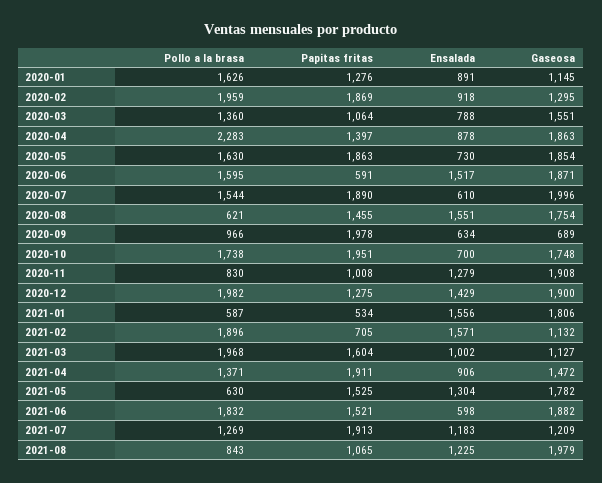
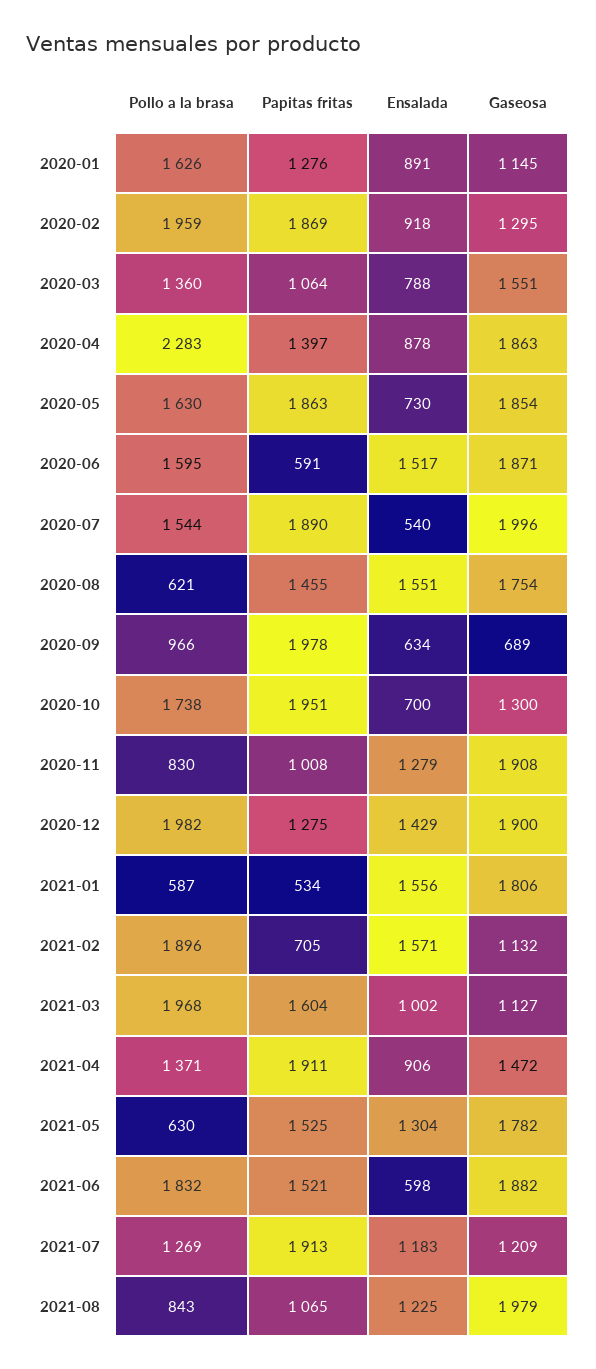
  {
    "Pollo a la brasa": {
      "2020-01": 1626,
      "2020-02": 1959,
      "2020-03": 1360,
      "2020-04": 2283,
      "2020-05": 1630,
      "2020-06": 1595,
      "2020-07": 1544,
      "2020-08": 621,
      "2020-09": 966,
      "2020-10": 1738,
      "2020-11": 830,
      "2020-12": 1982,
      "2021-01": 587,
      "2021-02": 1896,
      "2021-03": 1968,
      "2021-04": 1371,
      "2021-05": 630,
      "2021-06": 1832,
      "2021-07": 1269,
      "2021-08": 843
    },
    "Papitas fritas": {
      "2020-01": 1276,
      "2020-02": 1869,
      "2020-03": 1064,
      "2020-04": 1397,
      "2020-05": 1863,
      "2020-06": 591,
      "2020-07": 1890,
      "2020-08": 1455,
      "2020-09": 1978,
      "2020-10": 1951,
      "2020-11": 1008,
      "2020-12": 1275,
      "2021-01": 534,
      "2021-02": 705,
      "2021-03": 1604,
      "2021-04": 1911,
      "2021-05": 1525,
      "2021-06": 1521,
      "2021-07": 1913,
      "2021-08": 1065
    },
    "Ensalada": {
      "2020-01": 891,
      "2020-02": 918,
      "2020-03": 788,
      "2020-04": 878,
      "2020-05": 730,
      "2020-06": 1517,
-     "2020-07": 610,
+     "2020-07": 540,
      "2020-08": 1551,
      "2020-09": 634,
      "2020-10": 700,
      "2020-11": 1279,
      "2020-12": 1429,
      "2021-01": 1556,
      "2021-02": 1571,
      "2021-03": 1002,
      "2021-04": 906,
      "2021-05": 1304,
      "2021-06": 598,
      "2021-07": 1183,
      "2021-08": 1225
    },
    "Gaseosa": {
      "2020-01": 1145,
      "2020-02": 1295,
      "2020-03": 1551,
      "2020-04": 1863,
      "2020-05": 1854,
      "2020-06": 1871,
      "2020-07": 1996,
      "2020-08": 1754,
      "2020-09": 689,
-     "2020-10": 1748,
+     "2020-10": 1300,
      "2020-11": 1908,
      "2020-12": 1900,
      "2021-01": 1806,
      "2021-02": 1132,
      "2021-03": 1127,
      "2021-04": 1472,
      "2021-05": 1782,
      "2021-06": 1882,
      "2021-07": 1209,
      "2021-08": 1979
    }
  }

